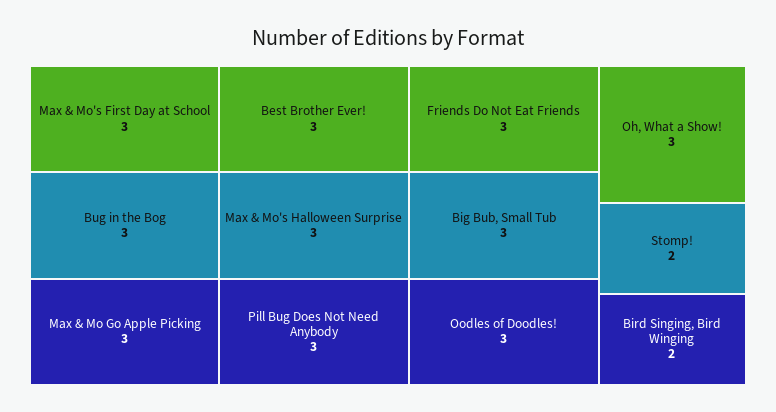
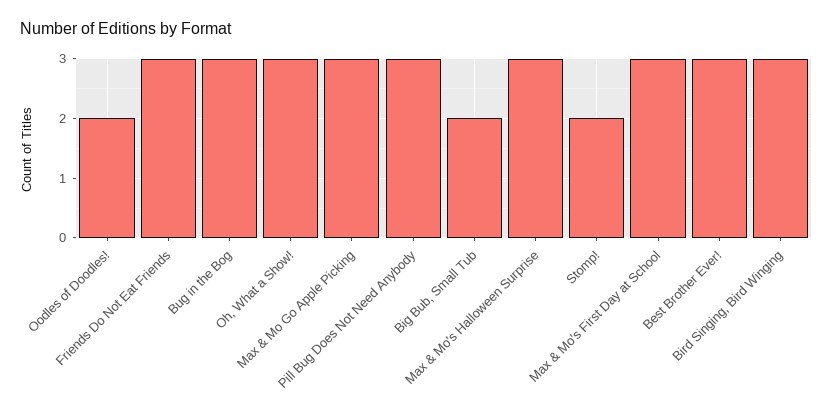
  {
    "Max & Mo's First Day at School": 3,
    "Bug in the Bog": 3,
    "Max & Mo Go Apple Picking": 3,
    "Best Brother Ever!": 3,
    "Max & Mo's Halloween Surprise": 3,
    "Pill Bug Does Not Need Anybody": 3,
    "Friends Do Not Eat Friends": 3,
-   "Big Bub, Small Tub": 3,
+   "Big Bub, Small Tub": 2,
-   "Oodles of Doodles!": 3,
+   "Oodles of Doodles!": 2,
    "Oh, What a Show!": 3,
    "Stomp!": 2,
-   "Bird Singing, Bird Winging": 2
+   "Bird Singing, Bird Winging": 3
  }

